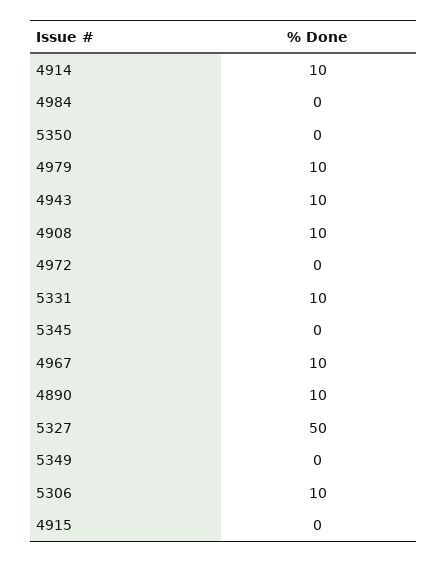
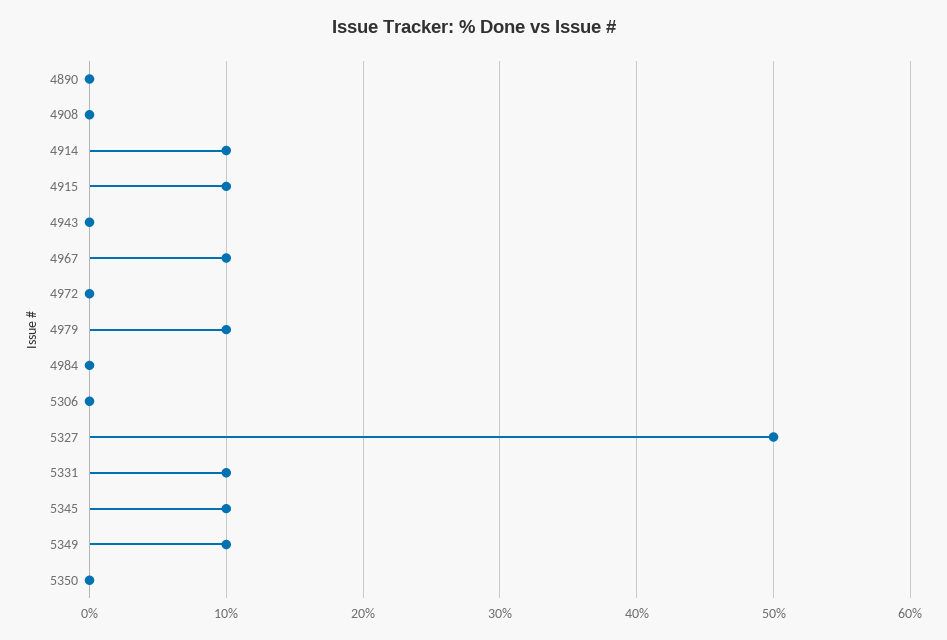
  {
    "4914": 10,
    "4984": 0,
    "5350": 0,
    "4979": 10,
-   "4943": 10,
+   "4943": 0,
-   "4908": 10,
+   "4908": 0,
    "4972": 0,
    "5331": 10,
-   "5345": 0,
+   "5345": 10,
    "4967": 10,
-   "4890": 10,
+   "4890": 0,
    "5327": 50,
-   "5349": 0,
+   "5349": 10,
-   "5306": 10,
+   "5306": 0,
-   "4915": 0
+   "4915": 10
  }

